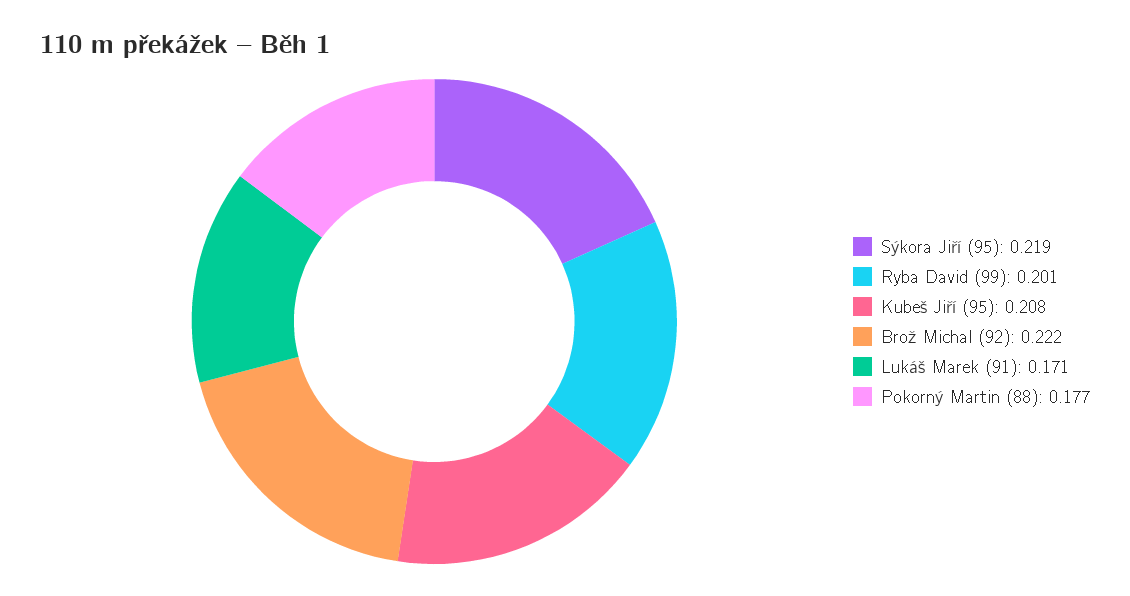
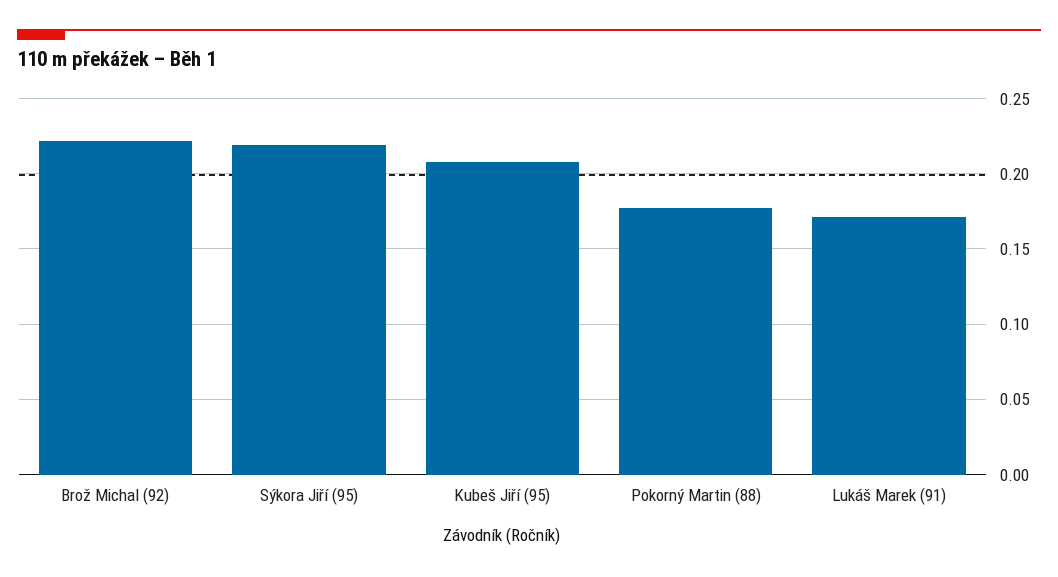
  {
    "Sýkora Jiří (95)": 0.219,
-   "Ryba David (99)": 0.201,
    "Kubeš Jiří (95)": 0.208,
    "Brož Michal (92)": 0.222,
    "Lukáš Marek (91)": 0.171,
    "Pokorný Martin (88)": 0.177
  }

